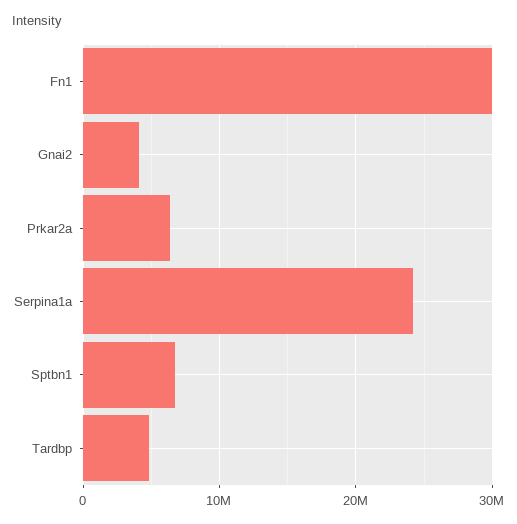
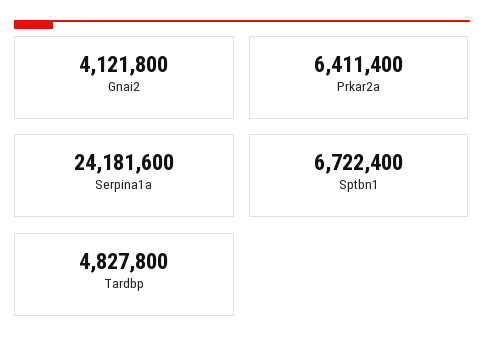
  {
-   "Fn1": 30000000,
    "Gnai2": 4121800,
    "Prkar2a": 6411400,
    "Serpina1a": 24181600,
    "Sptbn1": 6722400,
    "Tardbp": 4827800
  }

